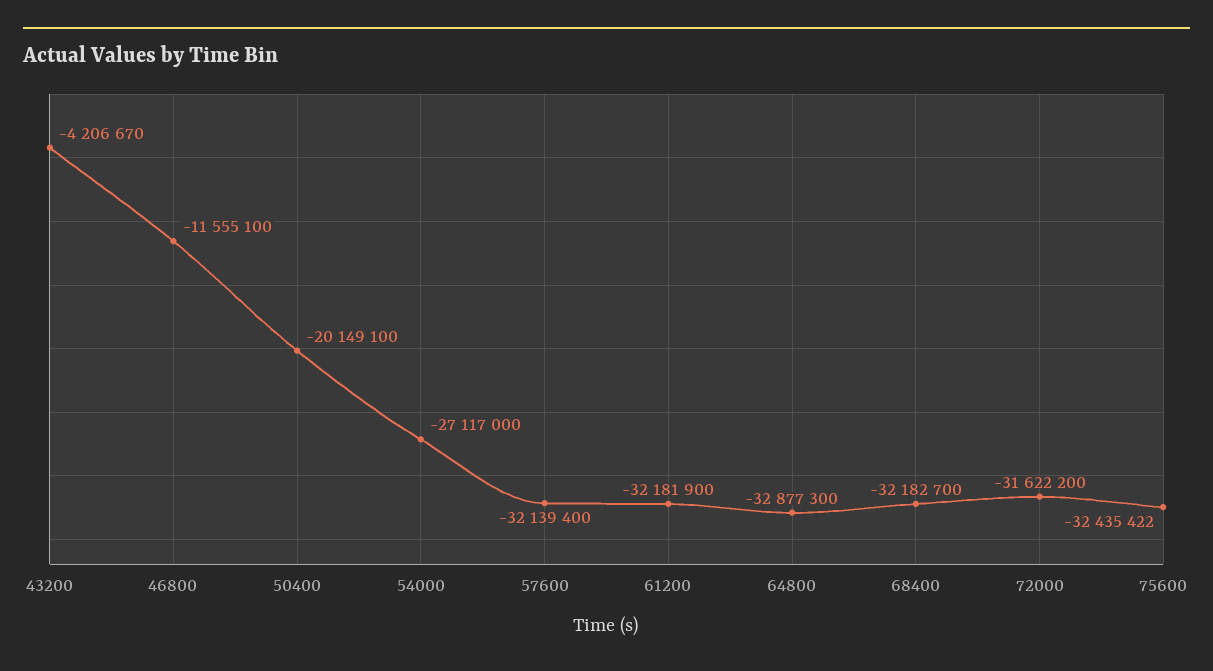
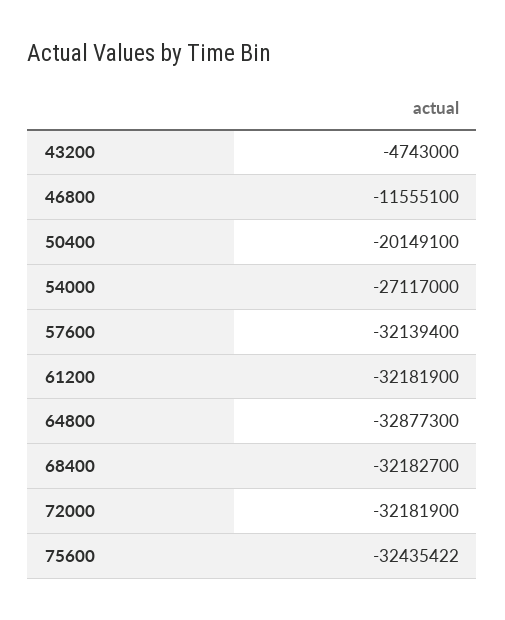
  {
-   "43200": -4206670,
+   "43200": -4743000,
    "46800": -11555100,
    "50400": -20149100,
    "54000": -27117000,
    "57600": -32139400,
    "61200": -32181900,
    "64800": -32877300,
    "68400": -32182700,
-   "72000": -31622200,
+   "72000": -32181900,
    "75600": -32435422
  }

